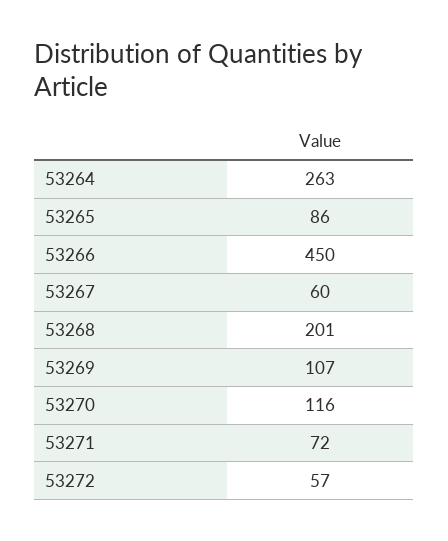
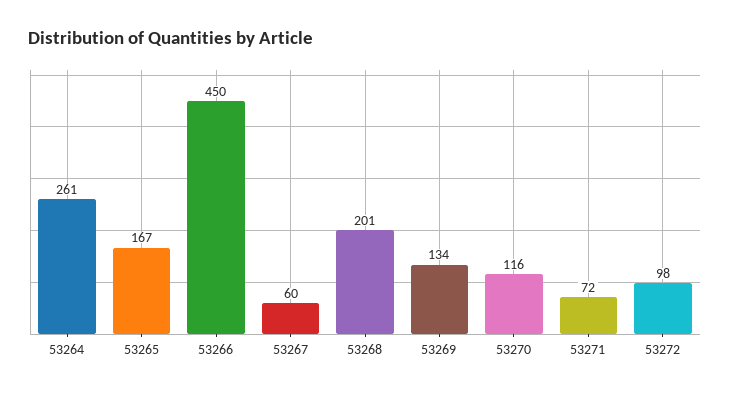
  {
-   "53264": 263,
+   "53264": 261,
-   "53265": 86,
+   "53265": 167,
    "53266": 450,
    "53267": 60,
    "53268": 201,
-   "53269": 107,
+   "53269": 134,
    "53270": 116,
    "53271": 72,
-   "53272": 57
+   "53272": 98
  }

